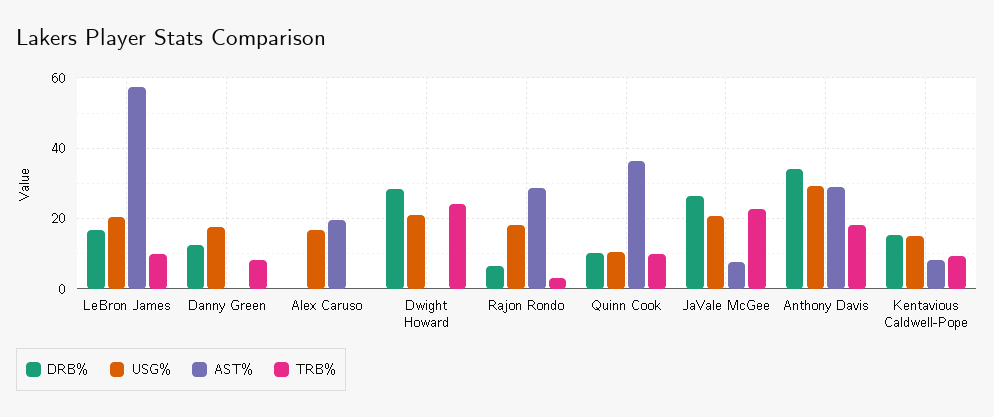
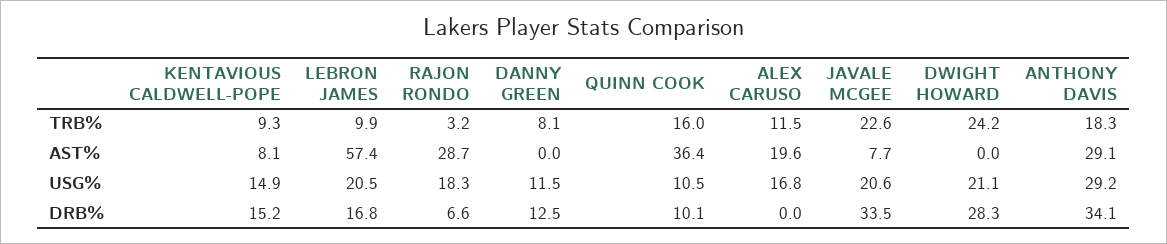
  {
    "DRB%": {
      "LeBron James": 16.8,
      "Danny Green": 12.5,
      "Alex Caruso": 0,
      "Dwight Howard": 28.3,
      "Rajon Rondo": 6.6,
      "Quinn Cook": 10.1,
-     "JaVale McGee": 26,
+     "JaVale McGee": 33.5,
      "Anthony Davis": 34.1,
      "Kentavious Caldwell-Pope": 15.2
    },
    "USG%": {
      "LeBron James": 20.5,
-     "Danny Green": 18,
+     "Danny Green": 11.5,
      "Alex Caruso": 16.8,
      "Dwight Howard": 21.1,
      "Rajon Rondo": 18.3,
      "Quinn Cook": 10.5,
      "JaVale McGee": 20.6,
      "Anthony Davis": 29.2,
      "Kentavious Caldwell-Pope": 14.9
    },
    "AST%": {
      "LeBron James": 57.4,
      "Danny Green": 0,
      "Alex Caruso": 19.6,
      "Dwight Howard": 0,
      "Rajon Rondo": 28.7,
      "Quinn Cook": 36.4,
      "JaVale McGee": 7.7,
      "Anthony Davis": 29.1,
      "Kentavious Caldwell-Pope": 8.1
    },
    "TRB%": {
      "LeBron James": 9.9,
      "Danny Green": 8.1,
-     "Alex Caruso": 0,
+     "Alex Caruso": 11.5,
      "Dwight Howard": 24.2,
      "Rajon Rondo": 3.2,
-     "Quinn Cook": 10,
+     "Quinn Cook": 16,
      "JaVale McGee": 22.6,
      "Anthony Davis": 18.3,
      "Kentavious Caldwell-Pope": 9.3
    }
  }

